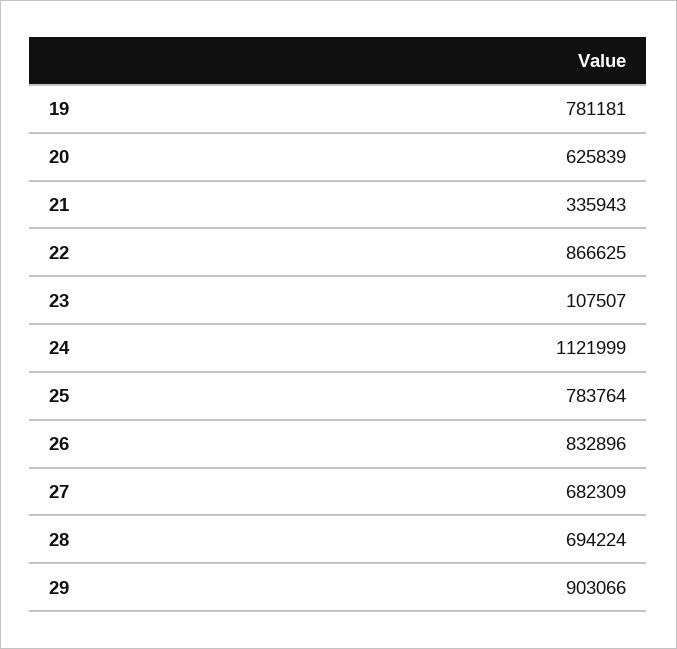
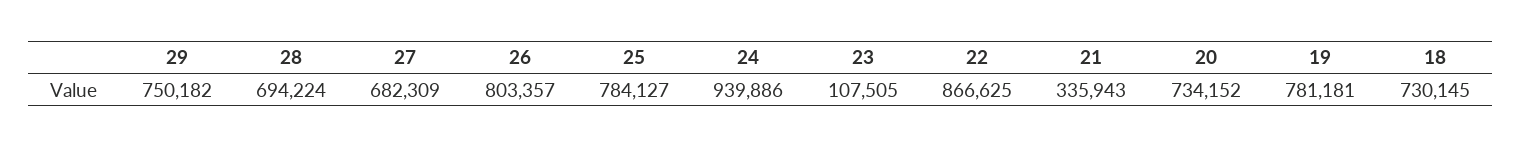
  {
    "19": 781181,
-   "20": 625839,
+   "20": 734152,
    "21": 335943,
    "22": 866625,
-   "23": 107507,
+   "23": 107505,
-   "24": 1121999,
+   "24": 939886,
-   "25": 783764,
+   "25": 784127,
-   "26": 832896,
+   "26": 803357,
    "27": 682309,
    "28": 694224,
-   "29": 903066
+   "29": 750182,
+   "18": 730145
  }

